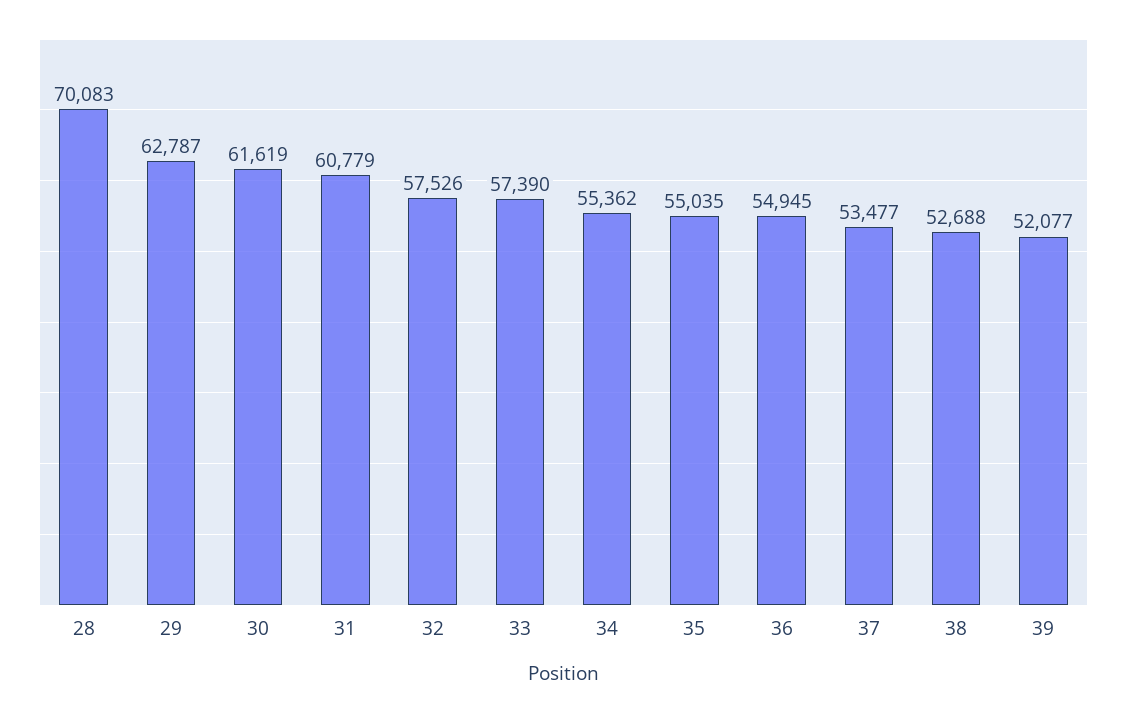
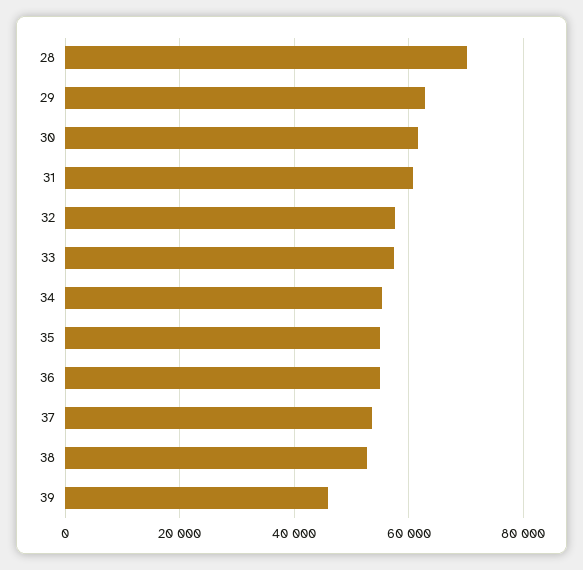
  {
    "28": 70083,
    "29": 62787,
    "30": 61619,
    "31": 60779,
    "32": 57526,
    "33": 57390,
    "34": 55362,
    "35": 55035,
    "36": 54945,
    "37": 53477,
    "38": 52688,
-   "39": 52077
+   "39": 46000
  }

